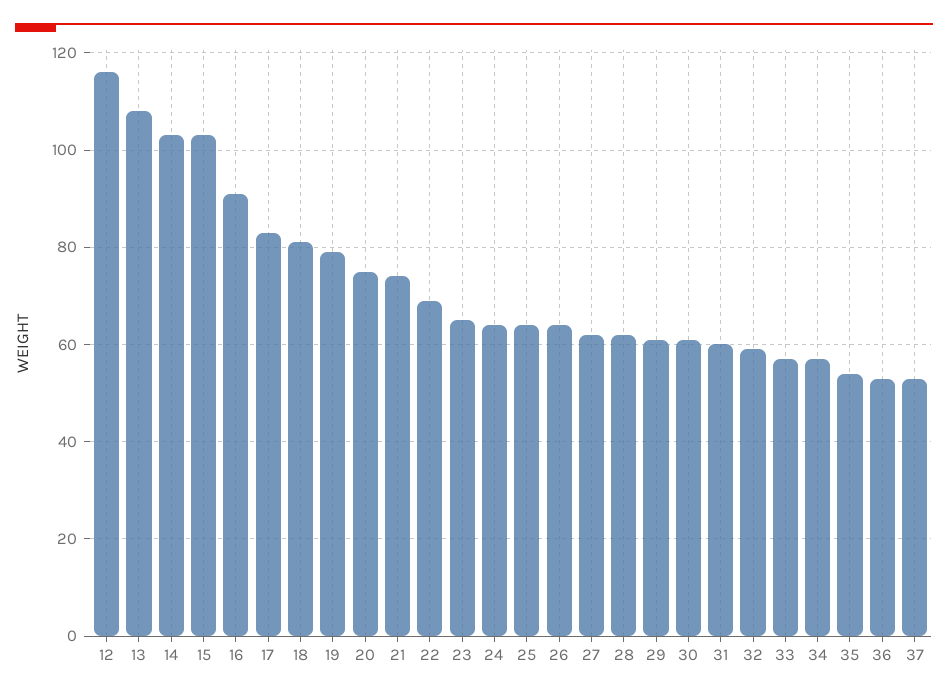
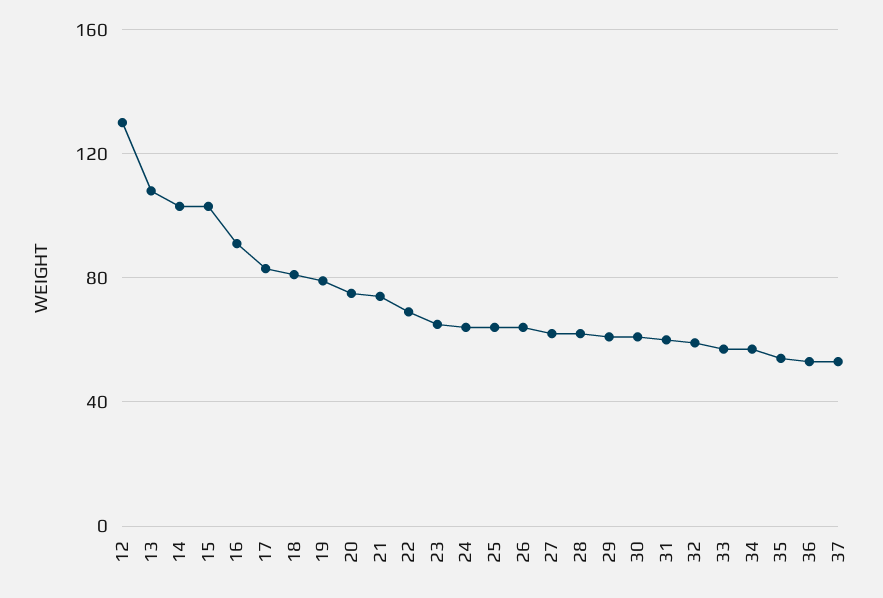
  {
-   "12": 115,
+   "12": 130,
    "13": 110,
    "14": 105,
    "15": 105,
    "16": 90,
    "17": 85,
    "18": 80,
    "19": 80,
    "20": 75,
    "21": 75,
    "22": 70,
    "23": 65,
    "24": 65,
    "25": 65,
    "26": 65,
    "27": 60,
    "28": 60,
    "29": 60,
    "30": 60,
    "31": 60,
    "32": 60,
    "33": 55,
    "34": 55,
    "35": 55,
    "36": 55,
    "37": 55
  }

